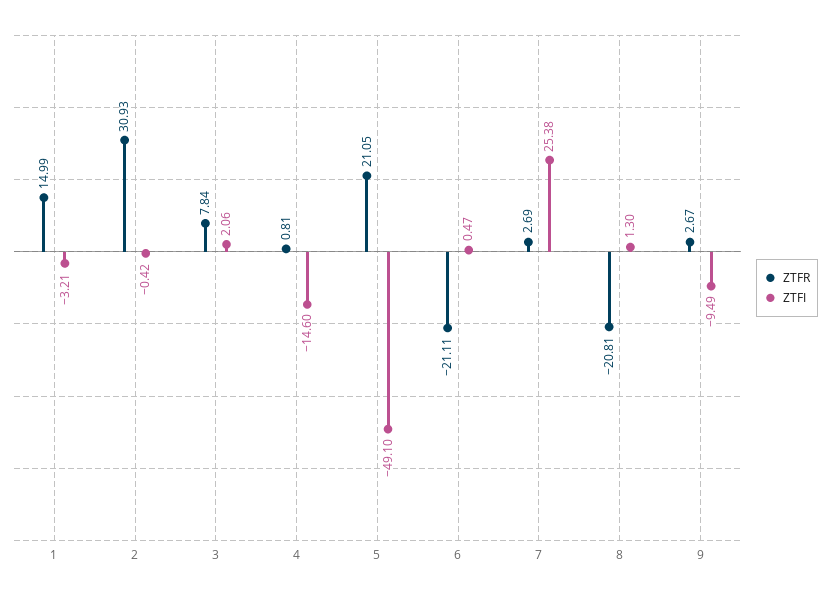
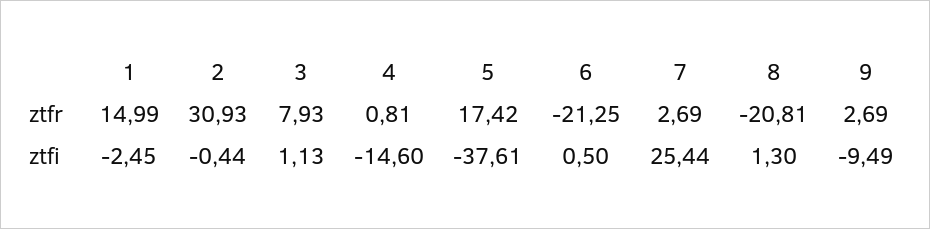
  {
    "ZTFR": {
      "1": 14.99,
      "2": 30.93,
-     "3": 7.84,
+     "3": 7.93,
      "4": 0.81,
-     "5": 21.05,
+     "5": 17.42,
-     "6": -21.11,
+     "6": -21.25,
      "7": 2.69,
      "8": -20.81,
-     "9": 2.67
+     "9": 2.69
    },
    "ZTFI": {
-     "1": -3.21,
+     "1": -2.45,
-     "2": -0.42,
+     "2": -0.44,
-     "3": 2.06,
+     "3": 1.13,
      "4": -14.6,
-     "5": -49.1,
+     "5": -37.61,
-     "6": 0.47,
+     "6": 0.5,
-     "7": 25.38,
+     "7": 25.44,
      "8": 1.3,
      "9": -9.49
    }
  }

